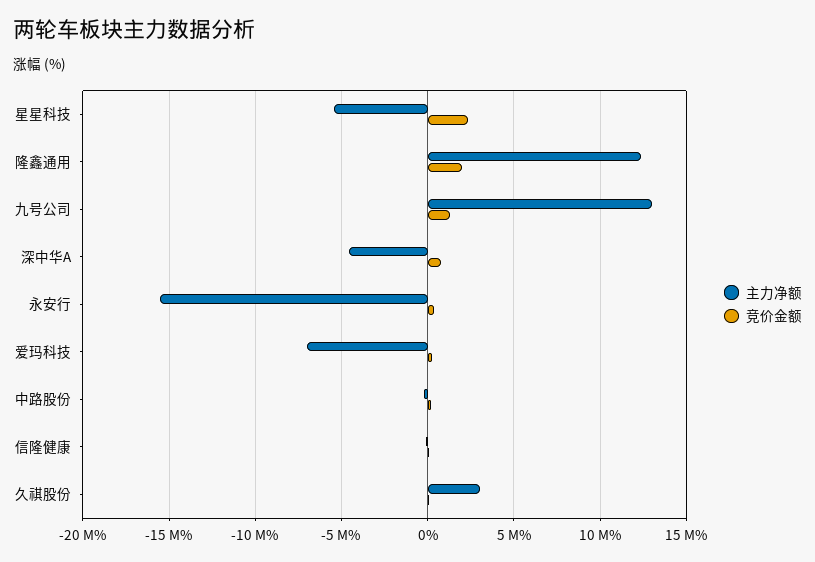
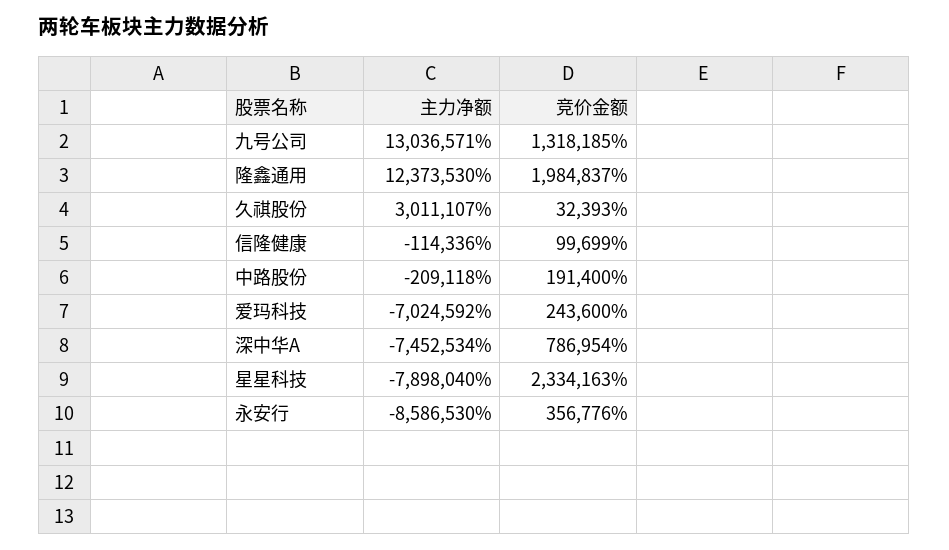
  {
    "主力净额": {
-     "星星科技": -5500000,
+     "星星科技": -7898040,
      "隆鑫通用": 12373530,
      "九号公司": 13036571,
-     "深中华A": -4500000,
+     "深中华A": -7452534,
-     "永安行": -15500000,
+     "永安行": -8586530,
      "爱玛科技": -7024592,
      "中路股份": -209118,
      "信隆健康": -114336,
      "久祺股份": 3011107
    },
    "竞价金额": {
      "星星科技": 2334163,
      "隆鑫通用": 1984837,
      "九号公司": 1318185,
      "深中华A": 786954,
      "永安行": 356776,
      "爱玛科技": 243600,
      "中路股份": 191400,
      "信隆健康": 99699,
      "久祺股份": 32393
    }
  }

